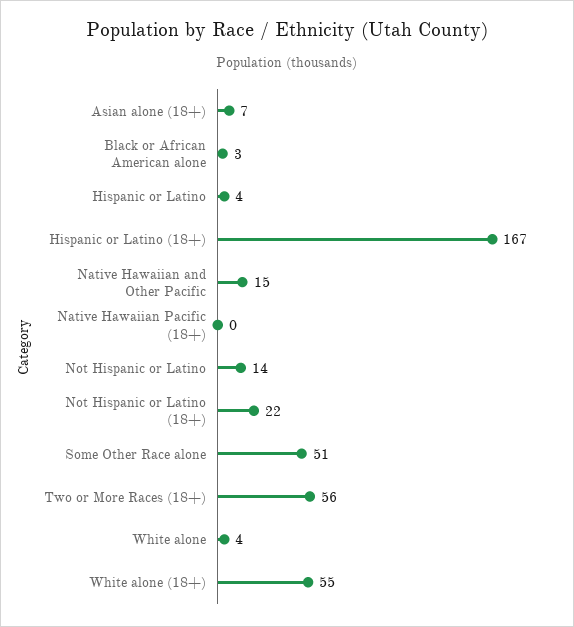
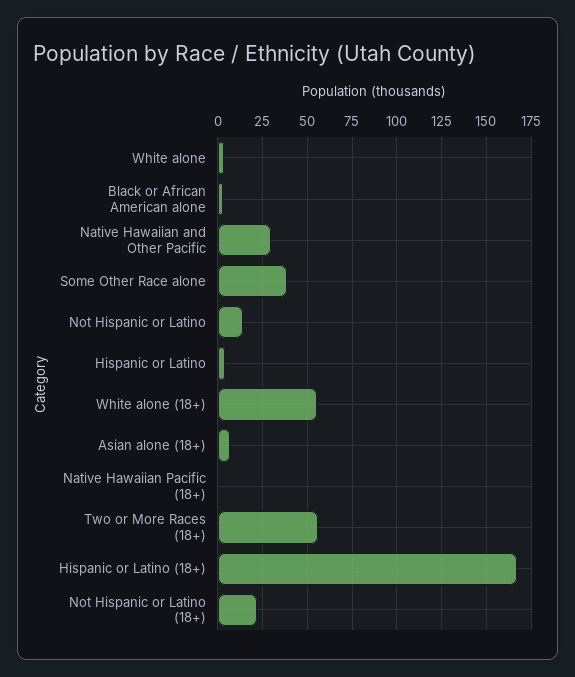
  {
    "Asian alone (18+)": 7,
    "Black or African American alone": 3,
    "Hispanic or Latino": 4,
    "Hispanic or Latino (18+)": 167,
-   "Native Hawaiian and Other Pacific": 15,
+   "Native Hawaiian and Other Pacific": 30,
    "Native Hawaiian Pacific (18+)": 0,
    "Not Hispanic or Latino": 14,
    "Not Hispanic or Latino (18+)": 22,
-   "Some Other Race alone": 51,
+   "Some Other Race alone": 40,
    "Two or More Races (18+)": 56,
    "White alone": 4,
    "White alone (18+)": 55
  }

